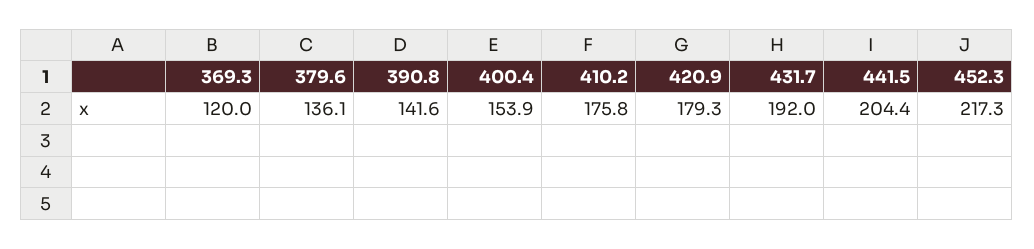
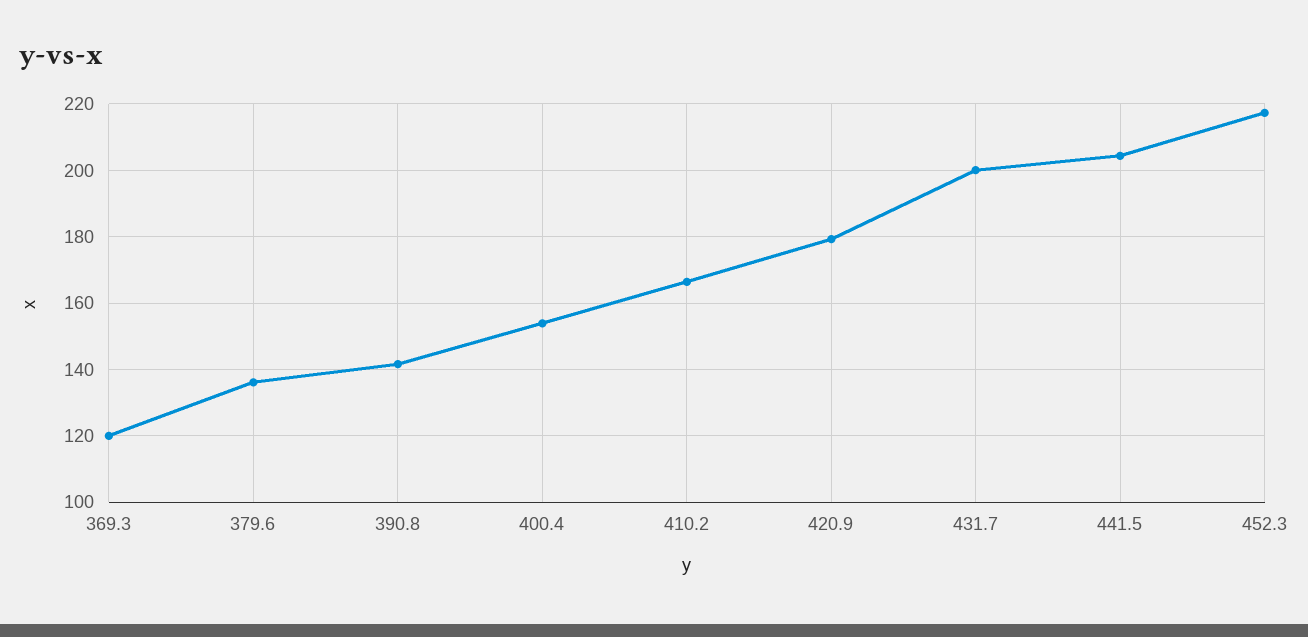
  {
    "369.3": 120,
    "379.6": 136.1,
    "390.8": 141.6,
    "400.4": 153.9,
-   "410.2": 175.8,
+   "410.2": 166,
    "420.9": 179.3,
-   "431.7": 192,
+   "431.7": 200,
    "441.5": 204.4,
    "452.3": 217.3
  }

